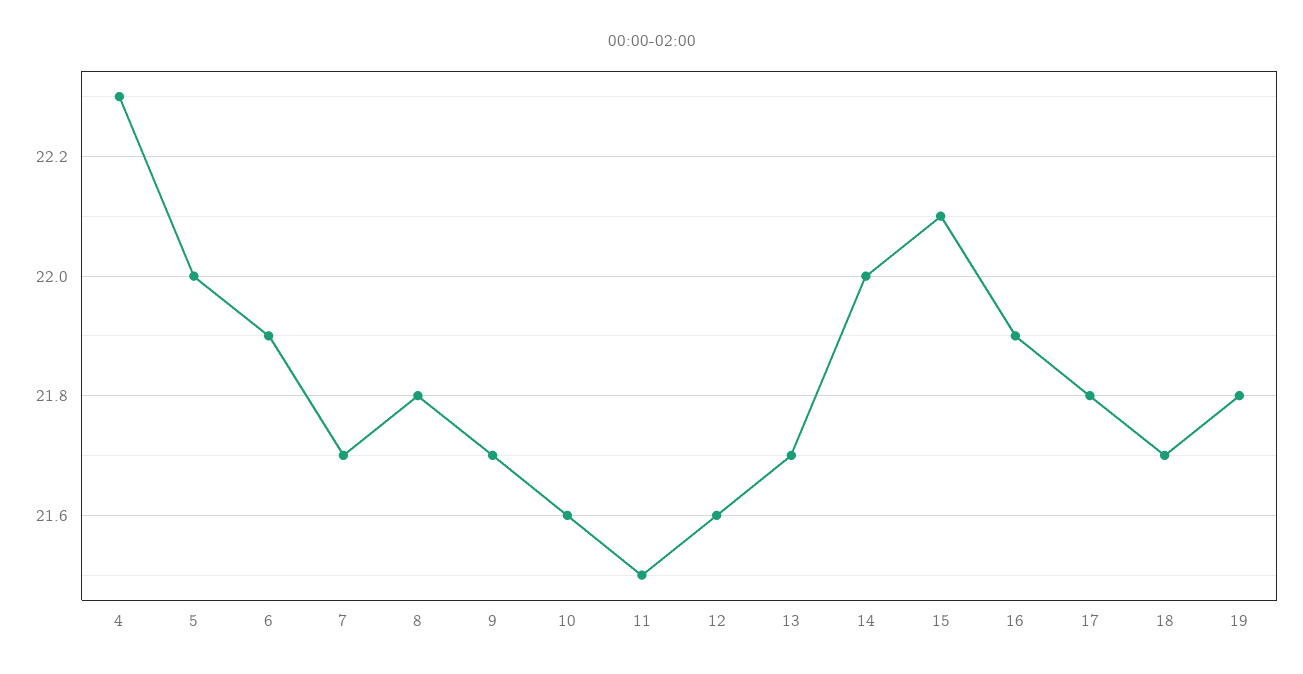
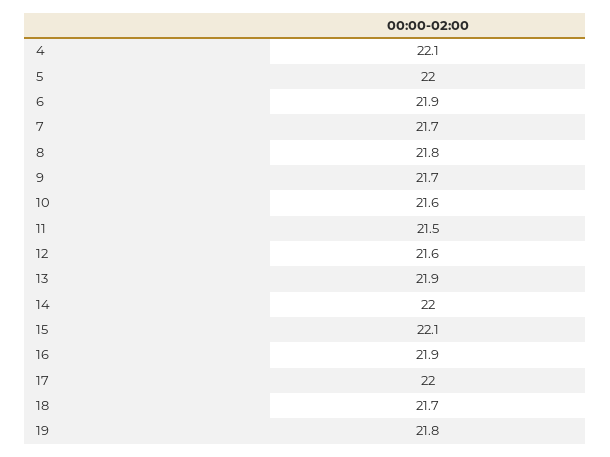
  {
-   "4": 22.3,
+   "4": 22.1,
    "5": 22,
    "6": 21.9,
    "7": 21.7,
    "8": 21.8,
    "9": 21.7,
    "10": 21.6,
    "11": 21.5,
    "12": 21.6,
-   "13": 21.7,
+   "13": 21.9,
    "14": 22,
    "15": 22.1,
    "16": 21.9,
-   "17": 21.8,
+   "17": 22,
    "18": 21.7,
    "19": 21.8
  }

